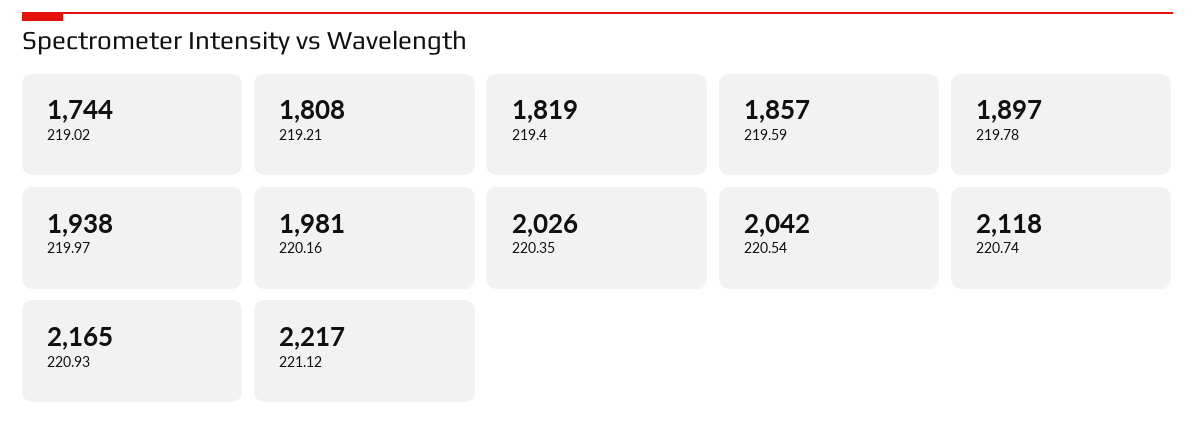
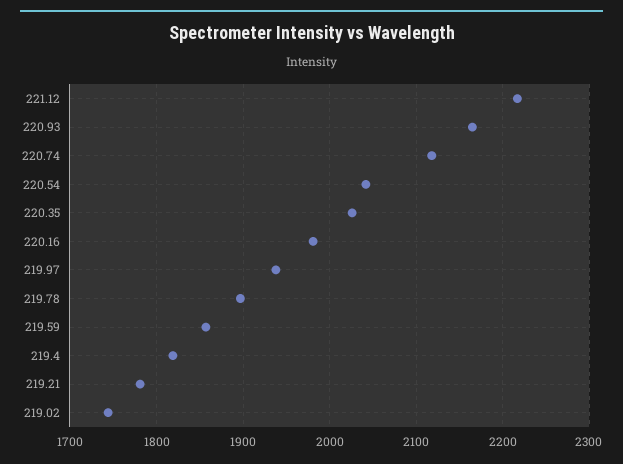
  {
    "219.02": 1744,
-   "219.21": 1808,
+   "219.21": 1780,
    "219.4": 1819,
    "219.59": 1857,
    "219.78": 1897,
    "219.97": 1938,
    "220.16": 1981,
    "220.35": 2026,
    "220.54": 2042,
    "220.74": 2118,
    "220.93": 2165,
    "221.12": 2217
  }

